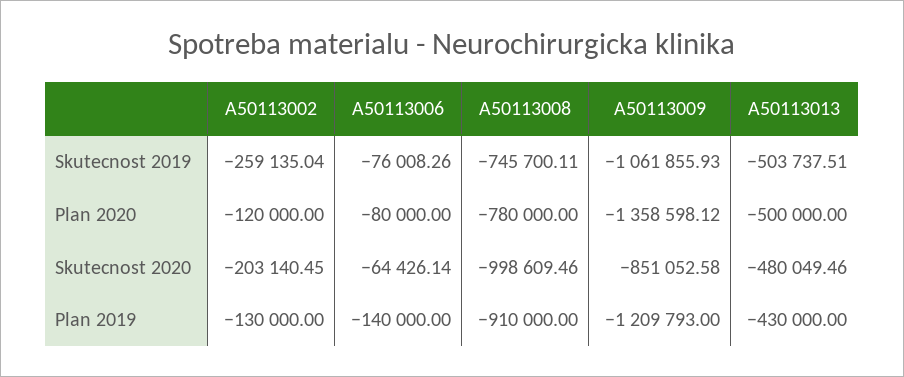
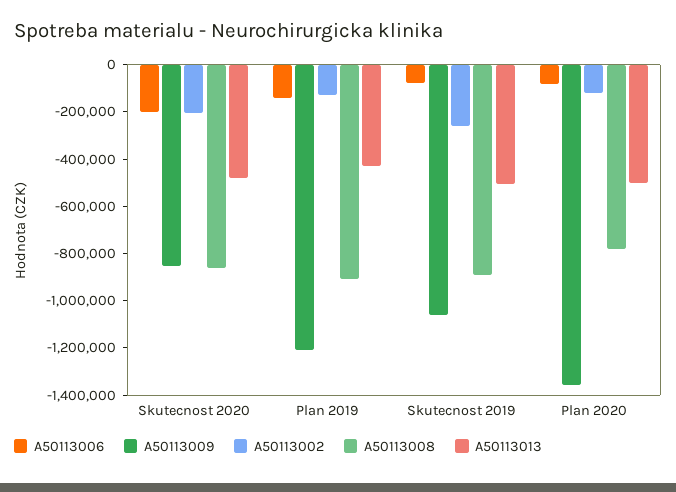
  {
    "A50113002": {
      "Skutecnost 2019": -259135.04,
      "Plan 2020": -120000,
      "Skutecnost 2020": -203140.45,
      "Plan 2019": -130000
    },
    "A50113006": {
      "Skutecnost 2019": -76008.26,
      "Plan 2020": -80000,
-     "Skutecnost 2020": -64426.14,
+     "Skutecnost 2020": -200000,
      "Plan 2019": -140000
    },
    "A50113008": {
-     "Skutecnost 2019": -745700.11,
+     "Skutecnost 2019": -900000,
      "Plan 2020": -780000,
-     "Skutecnost 2020": -998609.46,
+     "Skutecnost 2020": -850000,
      "Plan 2019": -910000
    },
    "A50113009": {
      "Skutecnost 2019": -1061855.93,
      "Plan 2020": -1358598.12,
      "Skutecnost 2020": -851052.58,
      "Plan 2019": -1209793
    },
    "A50113013": {
      "Skutecnost 2019": -503737.51,
      "Plan 2020": -500000,
      "Skutecnost 2020": -480049.46,
      "Plan 2019": -430000
    }
  }

